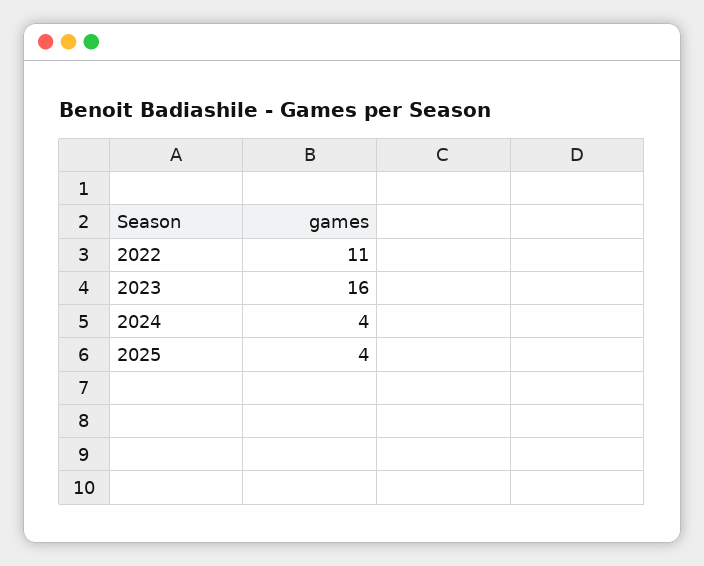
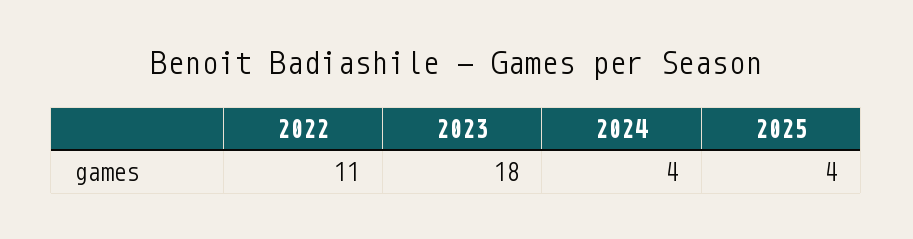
  {
    "2022": 11,
-   "2023": 16,
+   "2023": 18,
    "2024": 4,
    "2025": 4
  }

